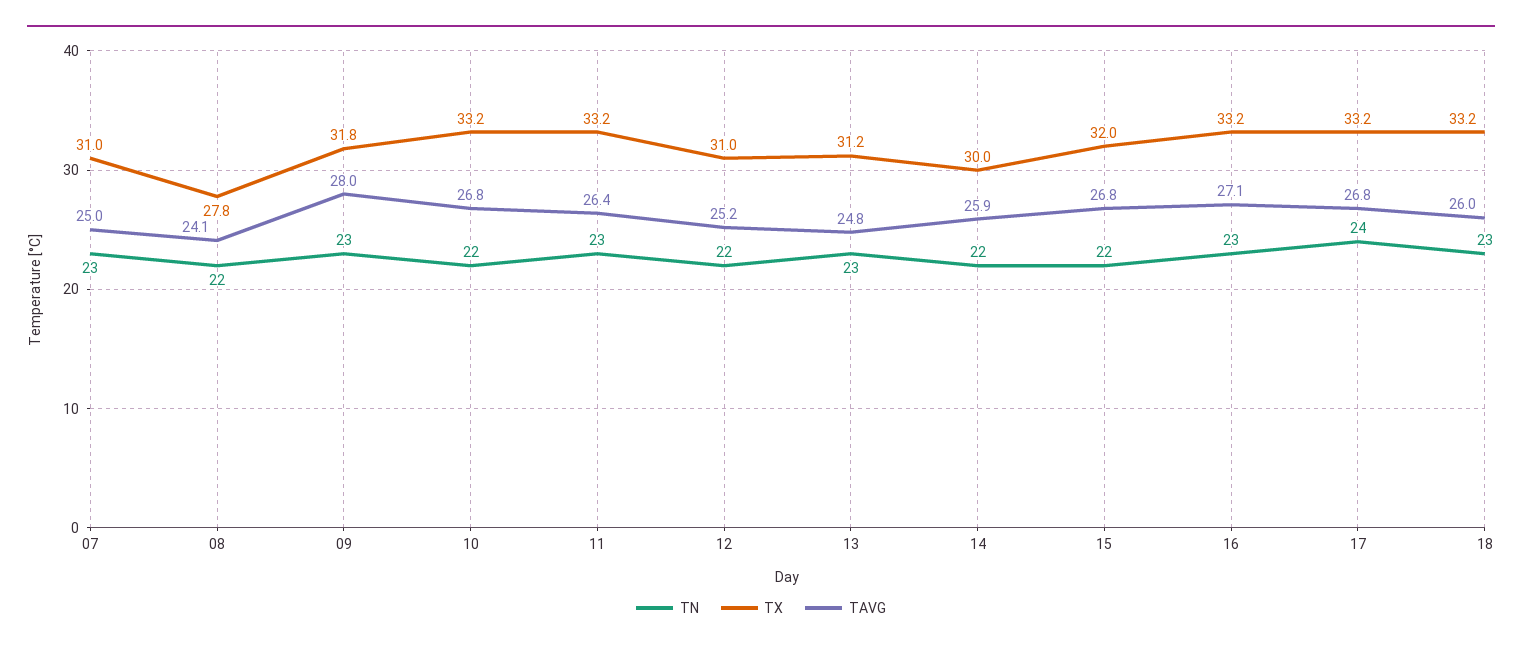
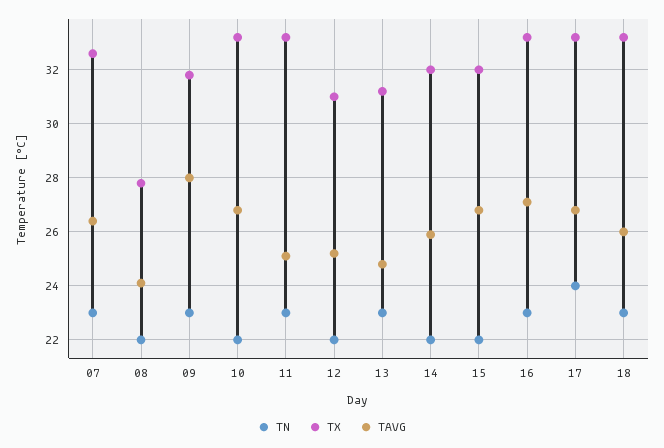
  {
    "TN": {
      "07": 23,
      "08": 22,
      "09": 23,
      "10": 22,
      "11": 23,
      "12": 22,
      "13": 23,
      "14": 22,
      "15": 22,
      "16": 23,
      "17": 24,
      "18": 23
    },
    "TX": {
-     "07": 31,
+     "07": 32.5,
      "08": 27.8,
      "09": 31.8,
      "10": 33.2,
      "11": 33.2,
      "12": 31,
      "13": 31.2,
-     "14": 30,
+     "14": 32,
      "15": 32,
      "16": 33.2,
      "17": 33.2,
      "18": 33.2
    },
    "TAVG": {
-     "07": 25,
+     "07": 26.5,
      "08": 24.1,
      "09": 28,
      "10": 26.8,
-     "11": 26.4,
+     "11": 25,
      "12": 25.2,
      "13": 24.8,
      "14": 25.9,
      "15": 26.8,
      "16": 27.1,
      "17": 26.8,
      "18": 26
    }
  }

